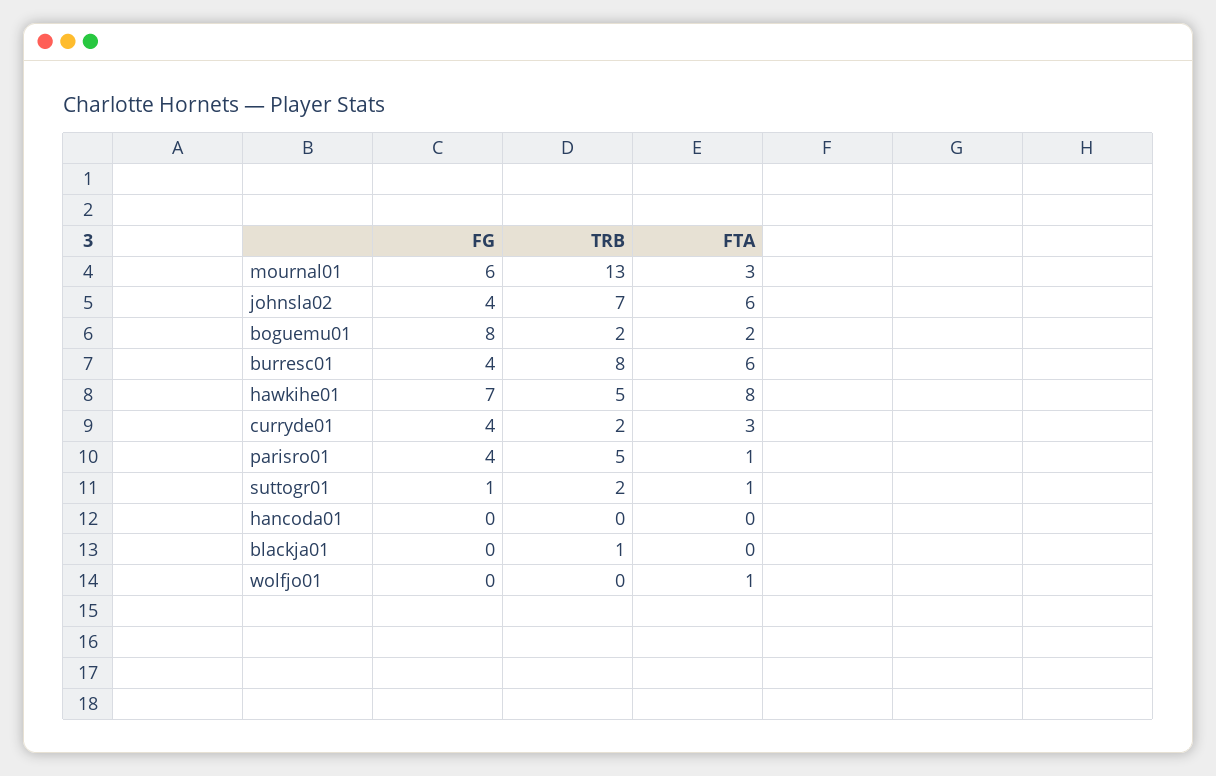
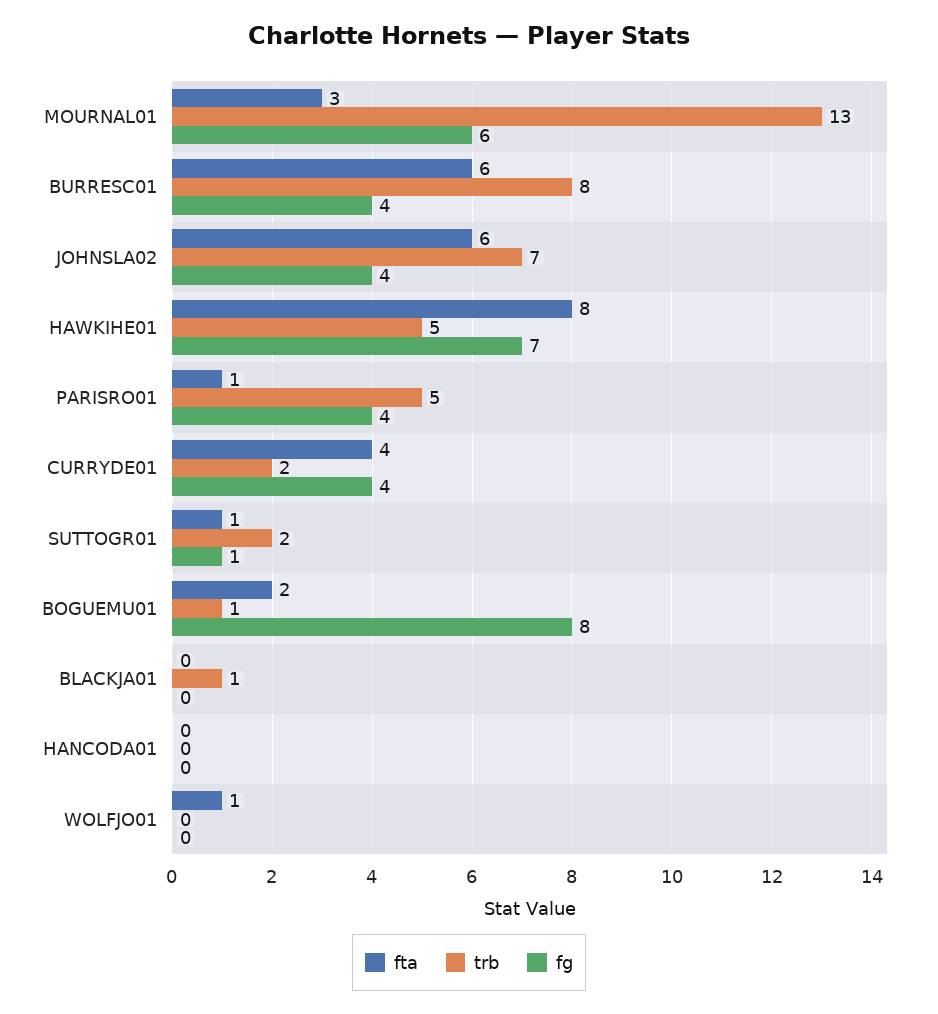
  {
    "FG": {
      "mournal01": 6,
      "johnsla02": 4,
      "boguemu01": 8,
      "burresc01": 4,
      "hawkihe01": 7,
      "curryde01": 4,
      "parisro01": 4,
      "suttogr01": 1,
      "hancoda01": 0,
      "blackja01": 0,
      "wolfjo01": 0
    },
    "TRB": {
      "mournal01": 13,
      "johnsla02": 7,
-     "boguemu01": 2,
+     "boguemu01": 1,
      "burresc01": 8,
      "hawkihe01": 5,
      "curryde01": 2,
      "parisro01": 5,
      "suttogr01": 2,
      "hancoda01": 0,
      "blackja01": 1,
      "wolfjo01": 0
    },
    "FTA": {
      "mournal01": 3,
      "johnsla02": 6,
      "boguemu01": 2,
      "burresc01": 6,
      "hawkihe01": 8,
-     "curryde01": 3,
+     "curryde01": 4,
      "parisro01": 1,
      "suttogr01": 1,
      "hancoda01": 0,
      "blackja01": 0,
      "wolfjo01": 1
    }
  }

